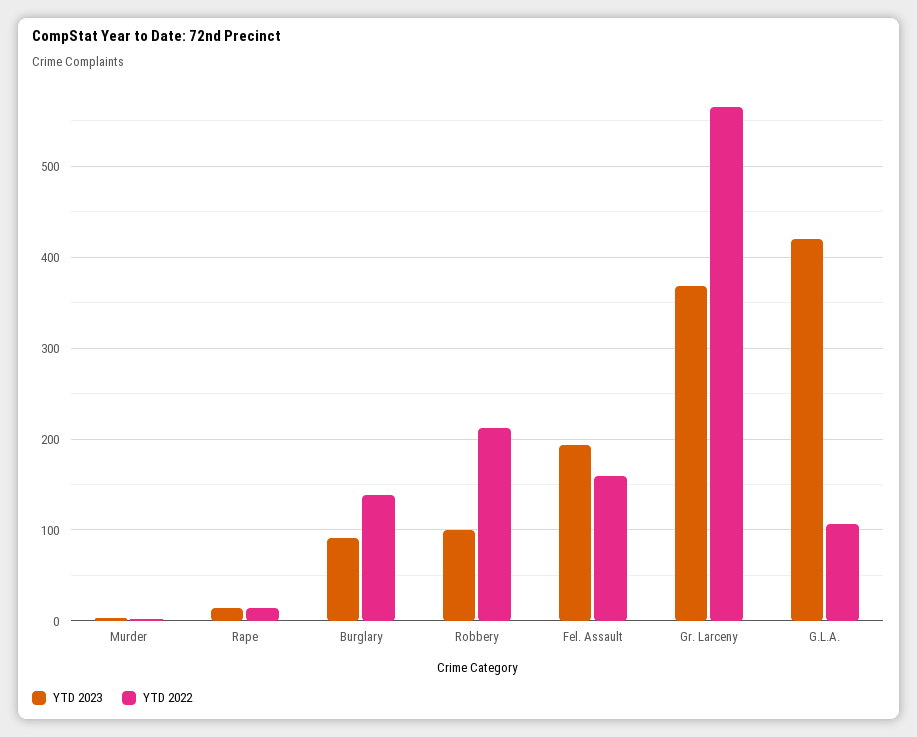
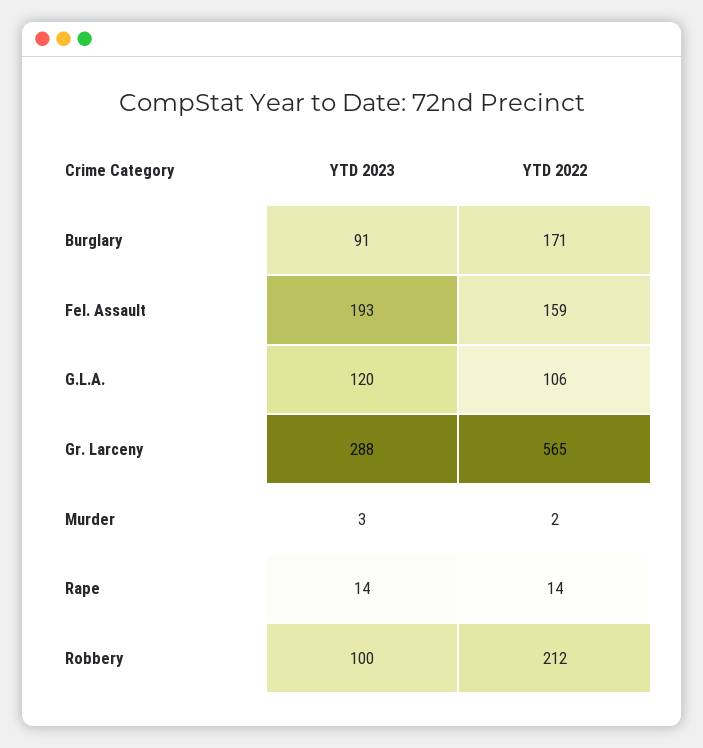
  {
    "YTD 2023": {
      "Murder": 3,
      "Rape": 14,
      "Burglary": 91,
      "Robbery": 100,
      "Fel. Assault": 193,
-     "Gr. Larceny": 370,
+     "Gr. Larceny": 288,
-     "G.L.A.": 420
+     "G.L.A.": 120
    },
    "YTD 2022": {
      "Murder": 2,
      "Rape": 14,
-     "Burglary": 140,
+     "Burglary": 171,
      "Robbery": 212,
      "Fel. Assault": 159,
      "Gr. Larceny": 565,
      "G.L.A.": 106
    }
  }

